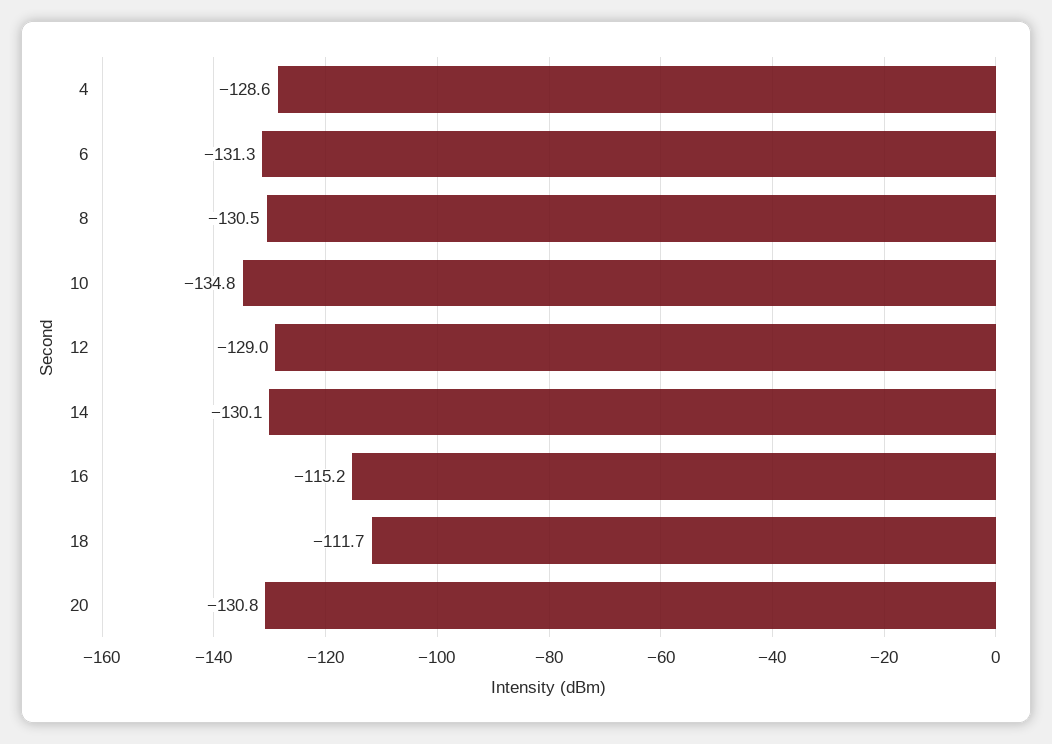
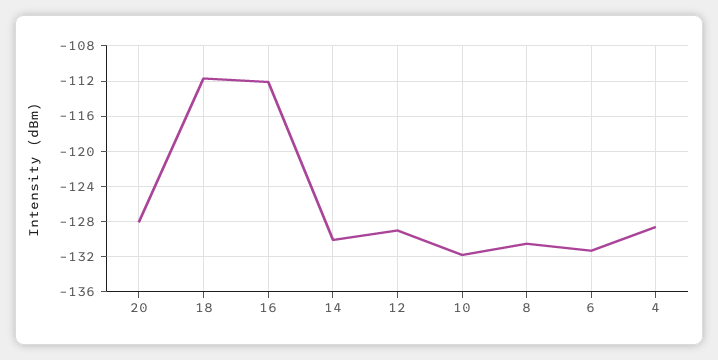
  {
    "4": -128.6,
    "6": -131.3,
    "8": -130.5,
-   "10": -134.8,
+   "10": -132,
    "12": -129,
    "14": -130.1,
-   "16": -115.2,
+   "16": -112,
    "18": -111.7,
-   "20": -130.8
+   "20": -128
  }

